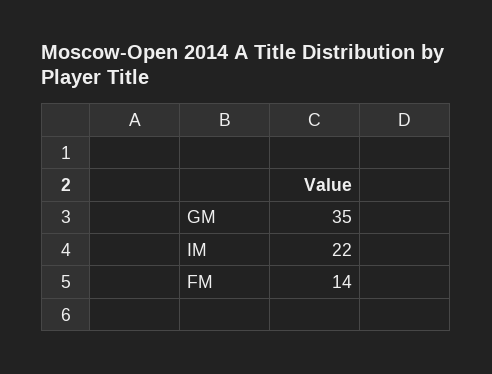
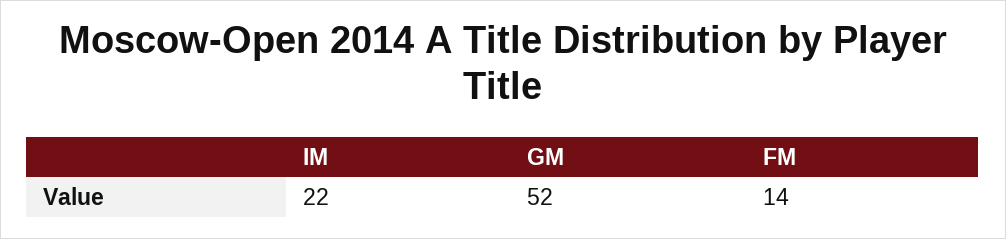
  {
-   "GM": 35,
+   "GM": 52,
    "IM": 22,
    "FM": 14
  }

